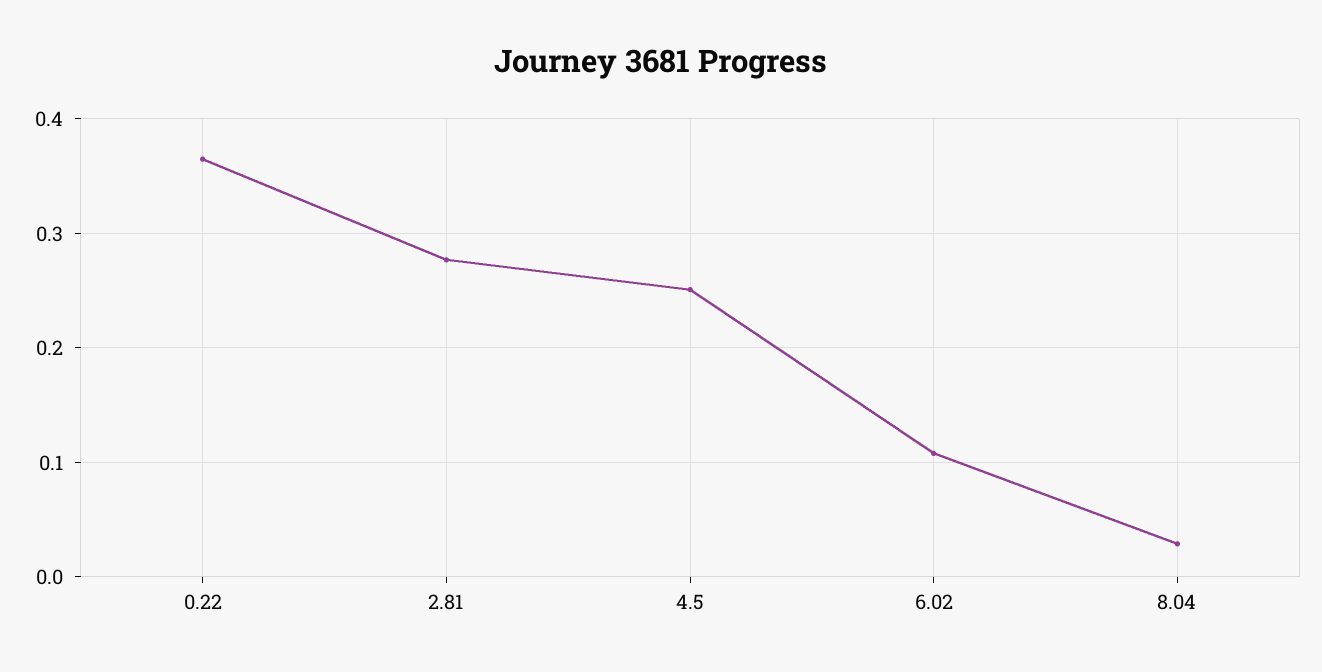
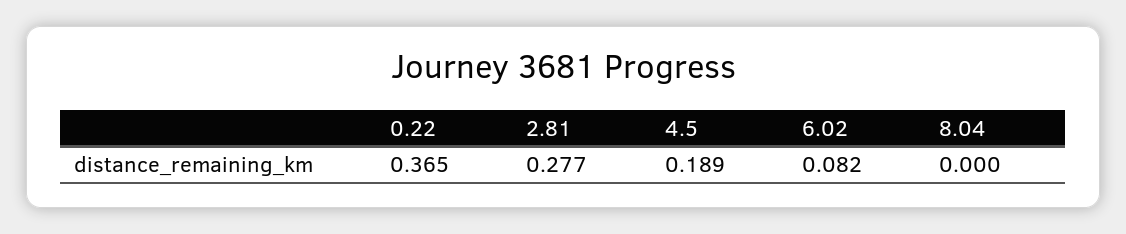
  {
    "0.22": 0.365,
    "2.81": 0.277,
-   "4.5": 0.25,
+   "4.5": 0.189,
-   "6.02": 0.11,
+   "6.02": 0.082,
-   "8.04": 0.03
+   "8.04": 0
  }

